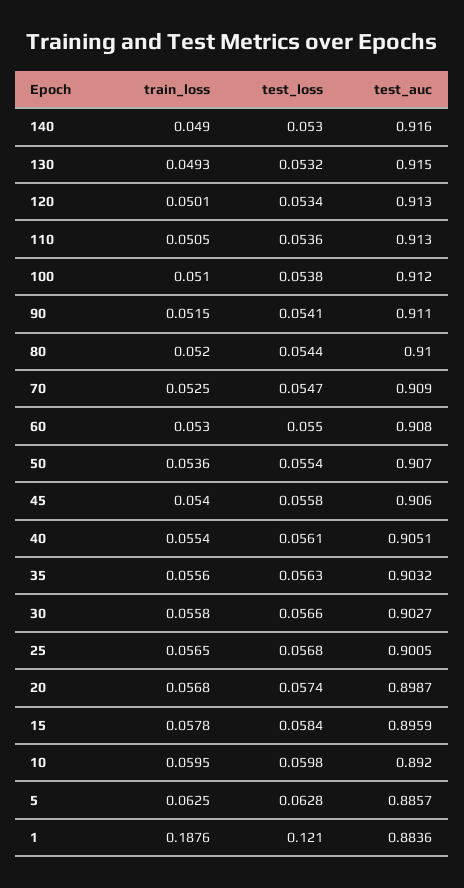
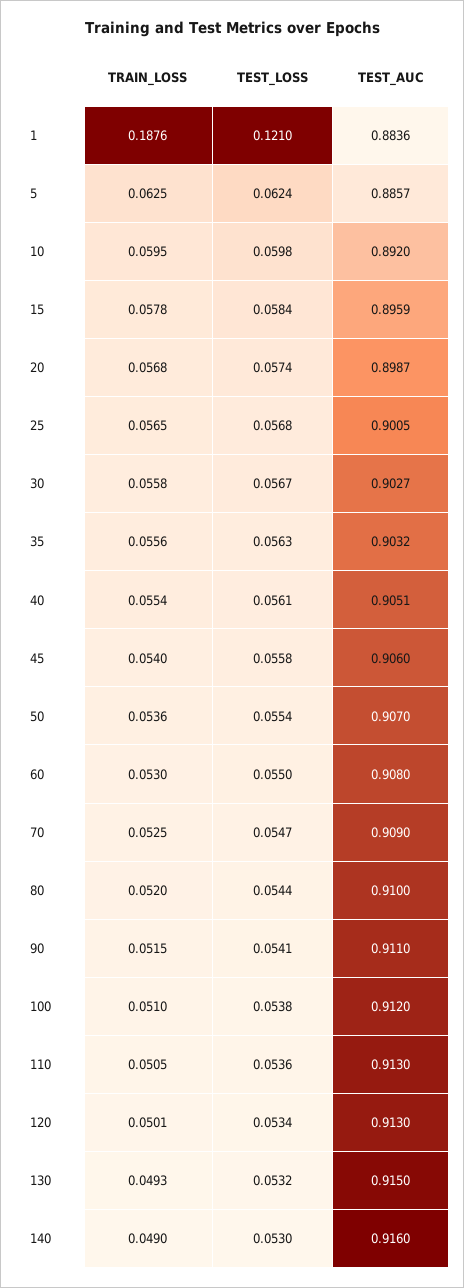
  {
    "train_loss": {
      "140": 0.049,
      "130": 0.0493,
      "120": 0.0501,
      "110": 0.0505,
      "100": 0.051,
      "90": 0.0515,
      "80": 0.052,
      "70": 0.0525,
      "60": 0.053,
      "50": 0.0536,
      "45": 0.054,
      "40": 0.0554,
      "35": 0.0556,
      "30": 0.0558,
      "25": 0.0565,
      "20": 0.0568,
      "15": 0.0578,
      "10": 0.0595,
      "5": 0.0625,
      "1": 0.1876
    },
    "test_loss": {
      "140": 0.053,
      "130": 0.0532,
      "120": 0.0534,
      "110": 0.0536,
      "100": 0.0538,
      "90": 0.0541,
      "80": 0.0544,
      "70": 0.0547,
      "60": 0.055,
      "50": 0.0554,
      "45": 0.0558,
      "40": 0.0561,
      "35": 0.0563,
-     "30": 0.0566,
+     "30": 0.0567,
      "25": 0.0568,
      "20": 0.0574,
      "15": 0.0584,
      "10": 0.0598,
-     "5": 0.0628,
+     "5": 0.0624,
      "1": 0.121
    },
    "test_auc": {
      "140": 0.916,
      "130": 0.915,
      "120": 0.913,
      "110": 0.913,
      "100": 0.912,
      "90": 0.911,
      "80": 0.91,
      "70": 0.909,
      "60": 0.908,
      "50": 0.907,
      "45": 0.906,
      "40": 0.9051,
      "35": 0.9032,
      "30": 0.9027,
      "25": 0.9005,
      "20": 0.8987,
      "15": 0.8959,
      "10": 0.892,
      "5": 0.8857,
      "1": 0.8836
    }
  }

